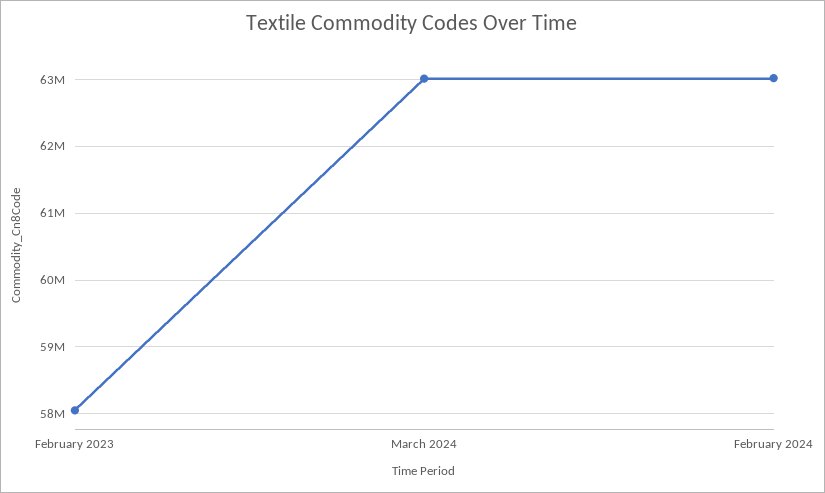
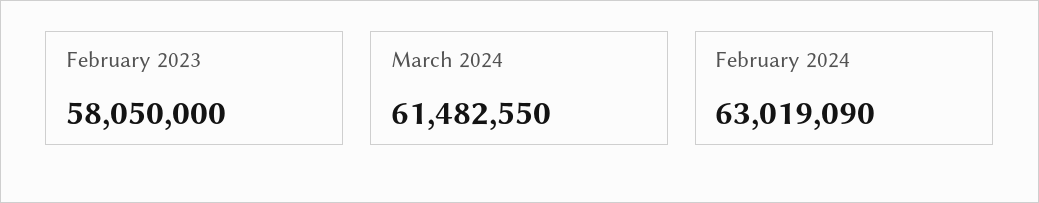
  {
    "February 2023": 58050000,
-   "March 2024": 63000000,
+   "March 2024": 61482550,
    "February 2024": 63019090
  }

